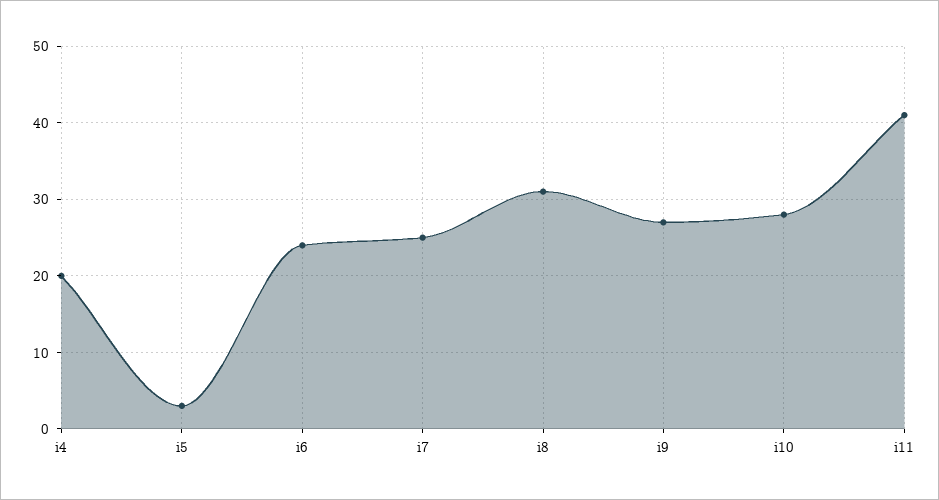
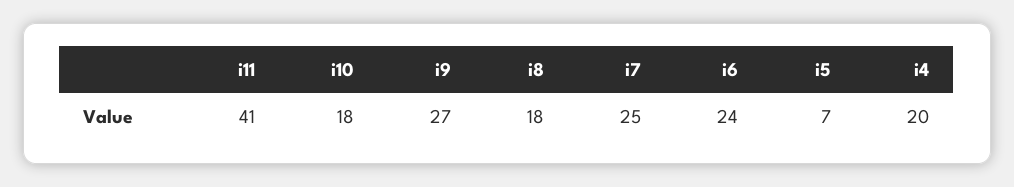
  {
    "i4": 20,
-   "i5": 3,
+   "i5": 7,
    "i6": 24,
    "i7": 25,
-   "i8": 31,
+   "i8": 18,
    "i9": 27,
-   "i10": 28,
+   "i10": 18,
    "i11": 41
  }

